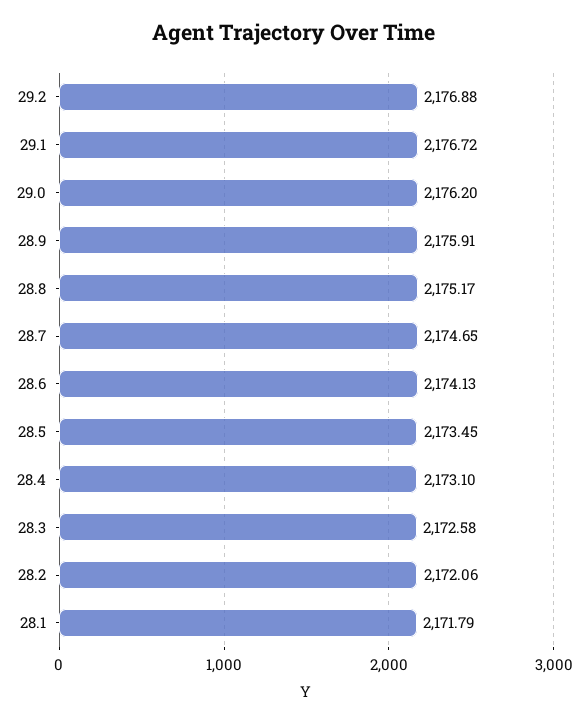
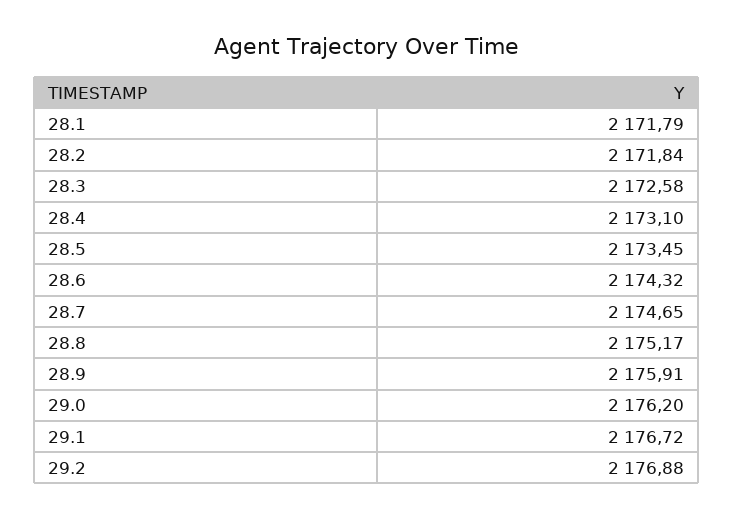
  {
    "29.2": 2176.88,
    "29.1": 2176.72,
    "29.0": 2176.2,
    "28.9": 2175.91,
    "28.8": 2175.17,
    "28.7": 2174.65,
-   "28.6": 2174.13,
+   "28.6": 2174.32,
    "28.5": 2173.45,
    "28.4": 2173.1,
    "28.3": 2172.58,
-   "28.2": 2172.06,
+   "28.2": 2171.84,
    "28.1": 2171.79
  }

